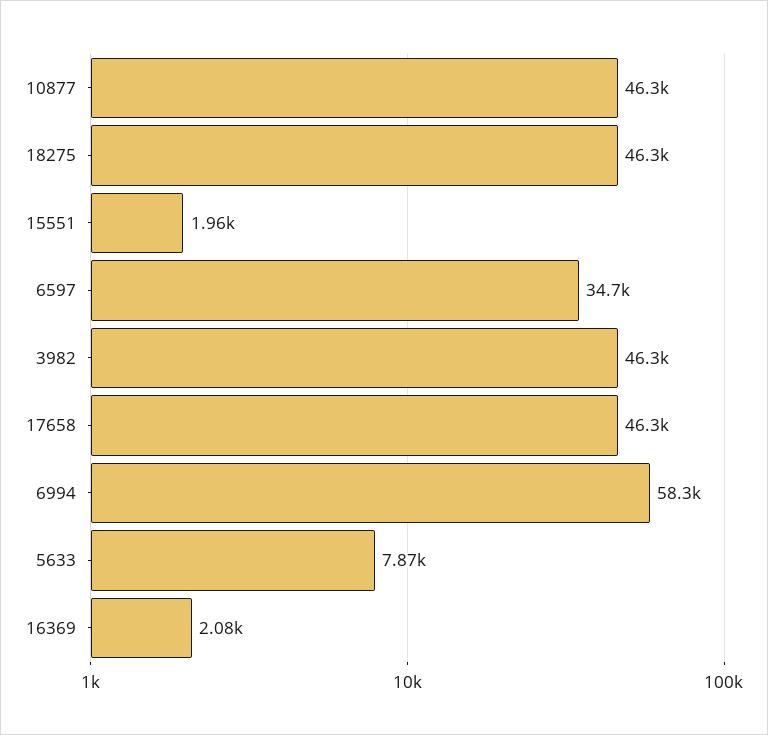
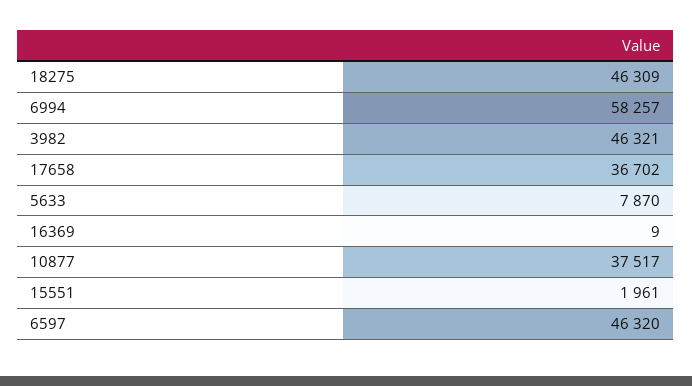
  {
-   "10877": 46300,
+   "10877": 37517,
    "18275": 46309,
    "15551": 1961,
-   "6597": 34700,
+   "6597": 46320,
    "3982": 46321,
-   "17658": 46300,
+   "17658": 36702,
    "6994": 58257,
    "5633": 7870,
-   "16369": 2080
+   "16369": 9
  }

